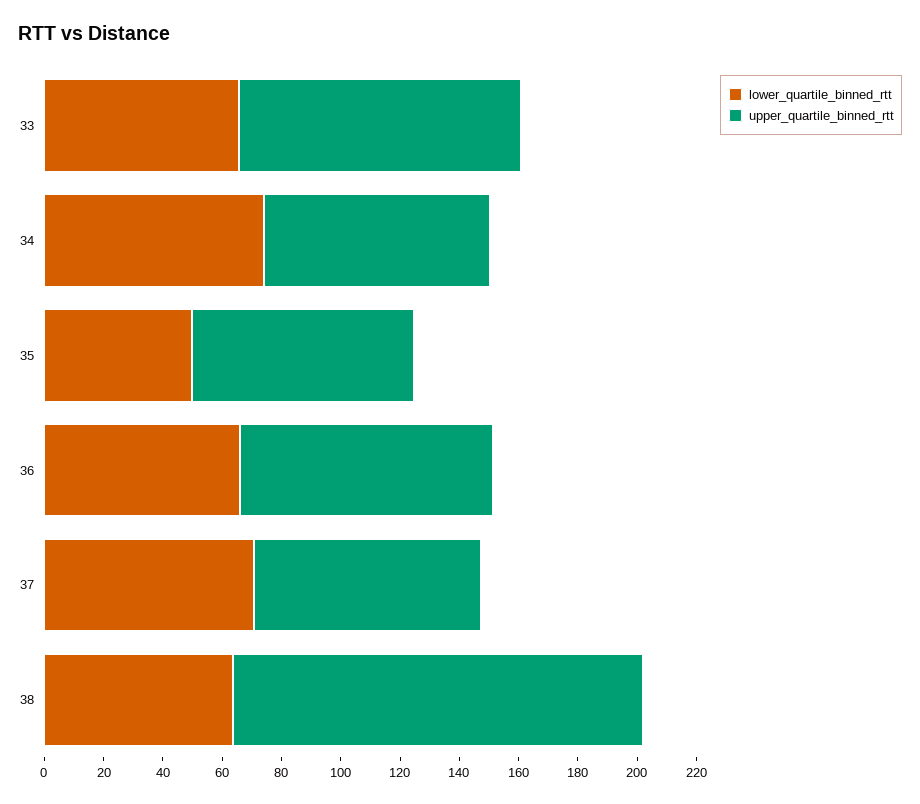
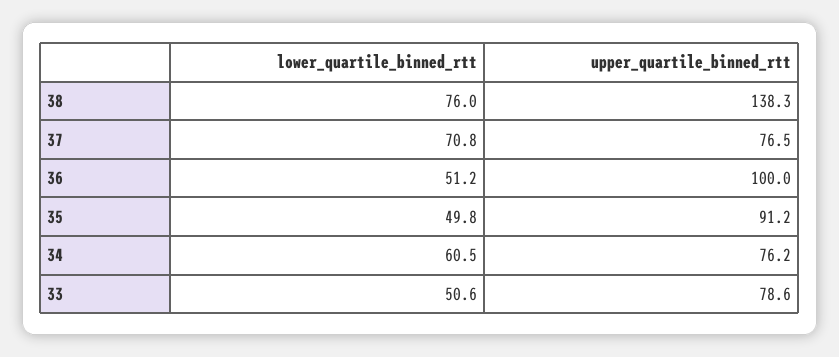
  {
    "lower_quartile_binned_rtt": {
-     "33": 65,
+     "33": 50.6,
-     "34": 75,
+     "34": 60.5,
      "35": 49.8,
-     "36": 65,
+     "36": 51.2,
      "37": 70.8,
-     "38": 65
+     "38": 76
    },
    "upper_quartile_binned_rtt": {
-     "33": 95,
+     "33": 78.6,
      "34": 76.2,
-     "35": 75,
+     "35": 91.2,
-     "36": 85,
+     "36": 100,
      "37": 76.5,
      "38": 138.3
    }
  }

